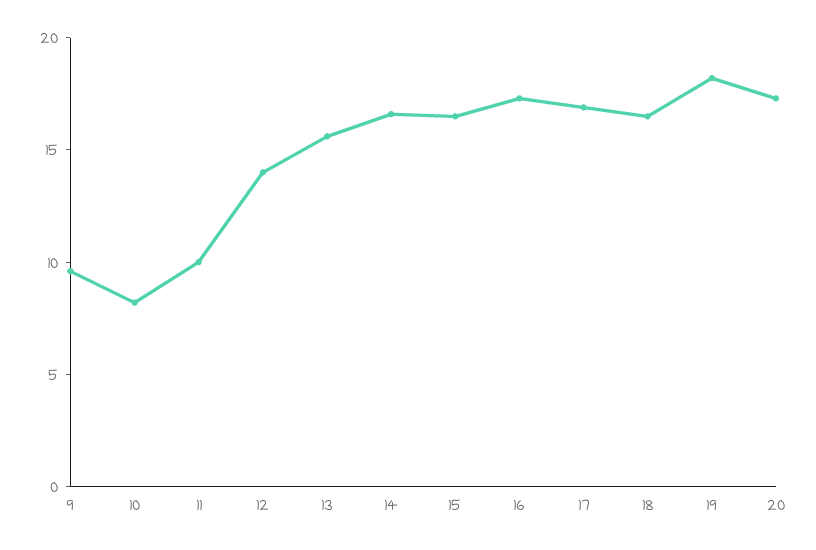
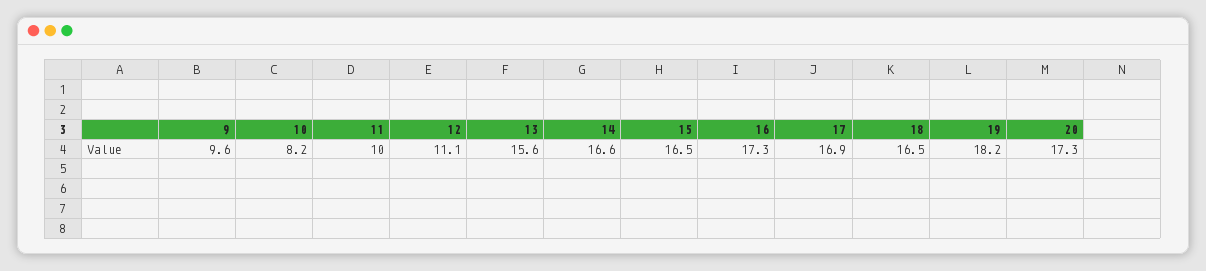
  {
    "9": 9.6,
    "10": 8.2,
    "11": 10,
-   "12": 14,
+   "12": 11.1,
    "13": 15.6,
    "14": 16.6,
    "15": 16.5,
    "16": 17.3,
    "17": 16.9,
    "18": 16.5,
    "19": 18.2,
    "20": 17.3
  }

